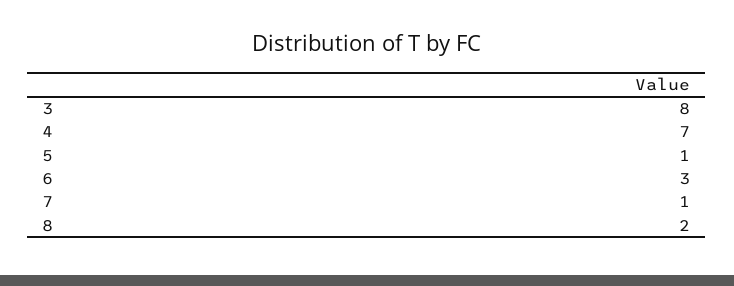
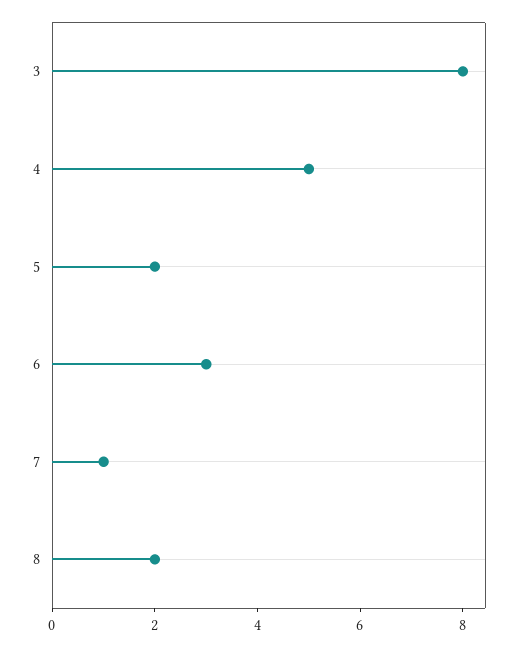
  {
    "3": 8,
-   "4": 7,
+   "4": 5,
-   "5": 1,
+   "5": 2,
    "6": 3,
    "7": 1,
    "8": 2
  }

